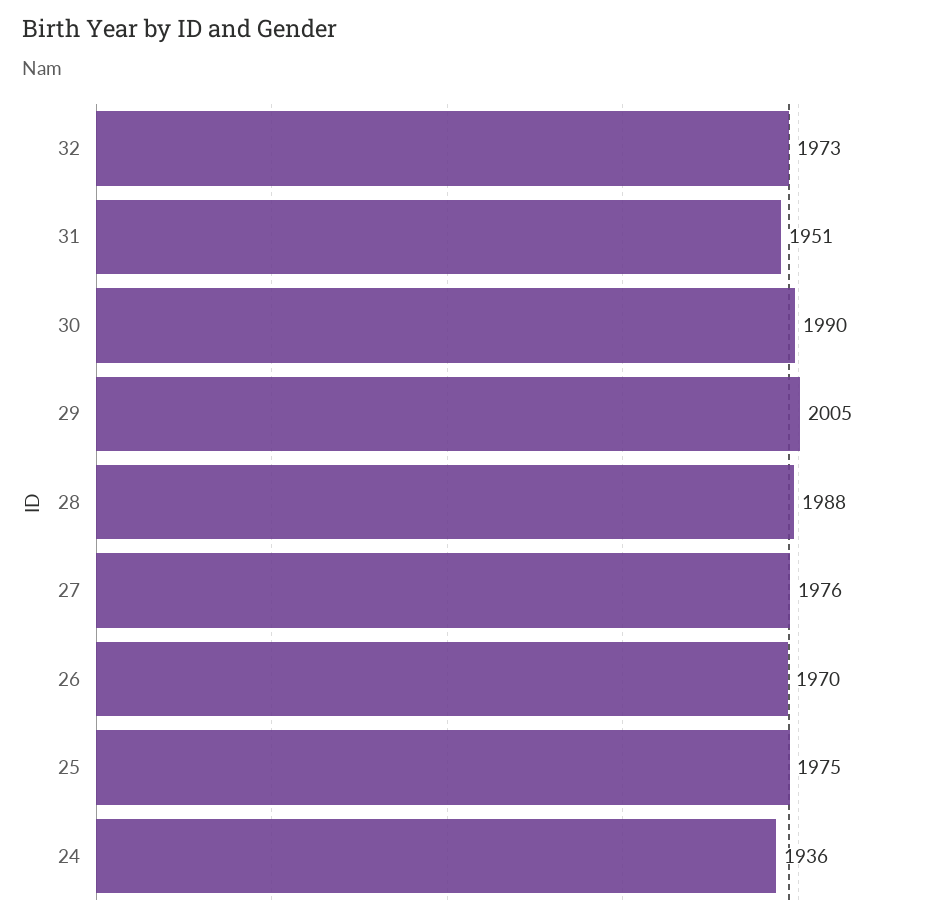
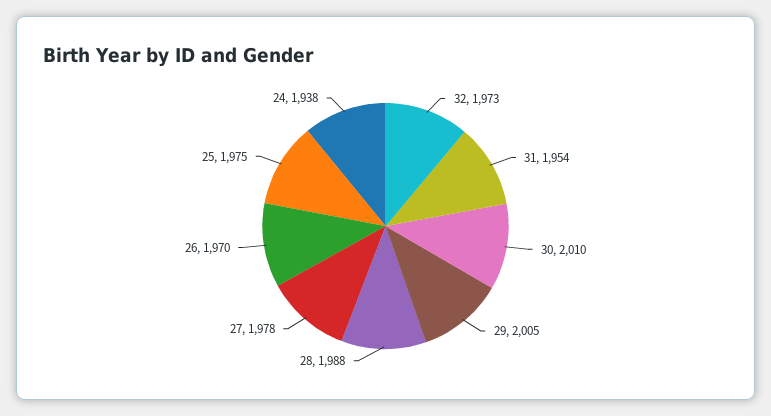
  {
    "32": 1973,
-   "31": 1951,
+   "31": 1954,
-   "30": 1990,
+   "30": 2010,
    "29": 2005,
    "28": 1988,
-   "27": 1976,
+   "27": 1978,
    "26": 1970,
    "25": 1975,
-   "24": 1936
+   "24": 1938
  }

